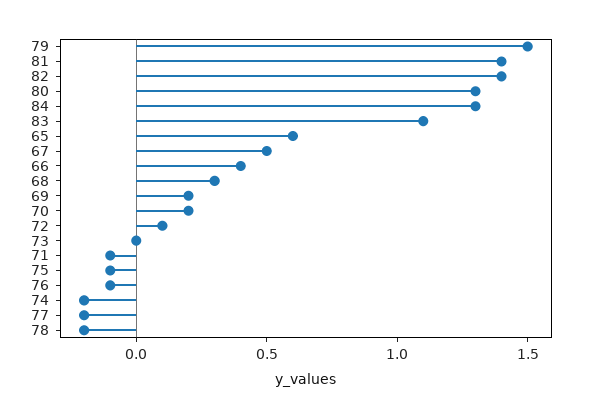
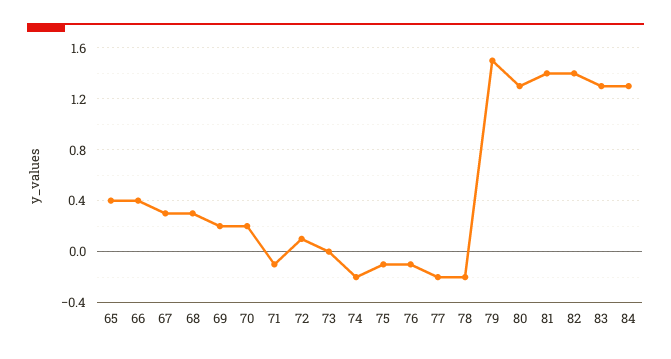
  {
    "79": 1.5,
    "81": 1.4,
    "82": 1.4,
    "80": 1.3,
    "84": 1.3,
-   "83": 1.1,
+   "83": 1.3,
-   "65": 0.6,
+   "65": 0.4,
-   "67": 0.5,
+   "67": 0.3,
    "66": 0.4,
    "68": 0.3,
    "69": 0.2,
    "70": 0.2,
    "72": 0.1,
    "73": 0,
    "71": -0.1,
    "75": -0.1,
    "76": -0.1,
    "74": -0.2,
    "77": -0.2,
    "78": -0.2
  }

